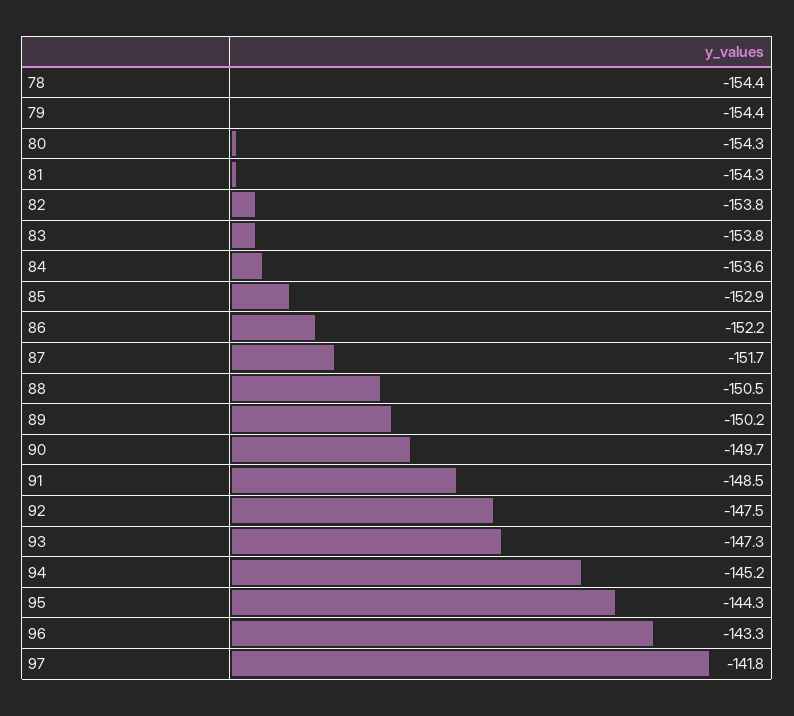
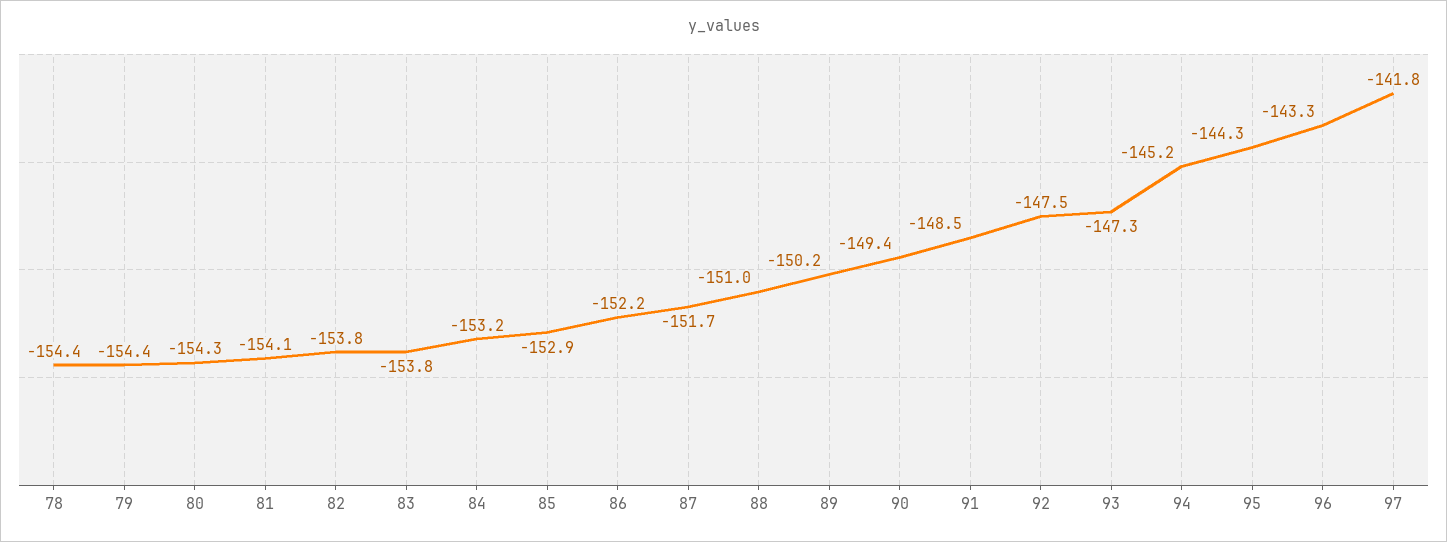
  {
    "78": -154.4,
    "79": -154.4,
    "80": -154.3,
-   "81": -154.3,
+   "81": -154.1,
    "82": -153.8,
    "83": -153.8,
-   "84": -153.6,
+   "84": -153.2,
    "85": -152.9,
    "86": -152.2,
    "87": -151.7,
-   "88": -150.5,
+   "88": -151,
    "89": -150.2,
-   "90": -149.7,
+   "90": -149.4,
    "91": -148.5,
    "92": -147.5,
    "93": -147.3,
    "94": -145.2,
    "95": -144.3,
    "96": -143.3,
    "97": -141.8
  }

